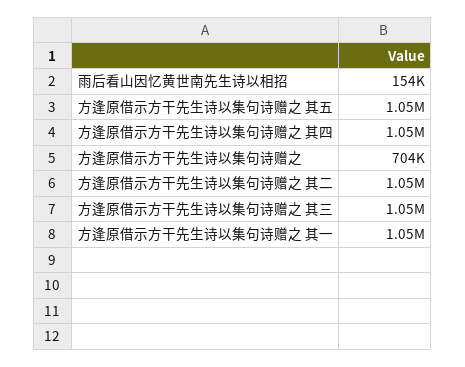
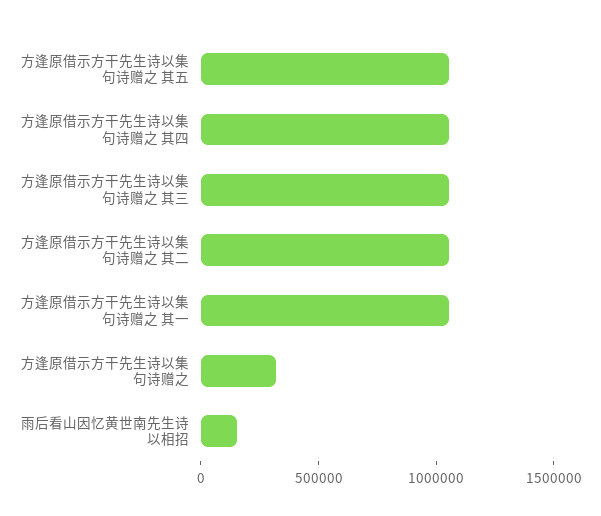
  {
    "雨后看山因忆黄世南先生诗以相招": 154000,
    "方逢原借示方干先生诗以集句诗赠之 其五": 1050000,
    "方逢原借示方干先生诗以集句诗赠之 其四": 1050000,
-   "方逢原借示方干先生诗以集句诗赠之": 704000,
+   "方逢原借示方干先生诗以集句诗赠之": 300000,
    "方逢原借示方干先生诗以集句诗赠之 其二": 1050000,
    "方逢原借示方干先生诗以集句诗赠之 其三": 1050000,
    "方逢原借示方干先生诗以集句诗赠之 其一": 1050000
  }

